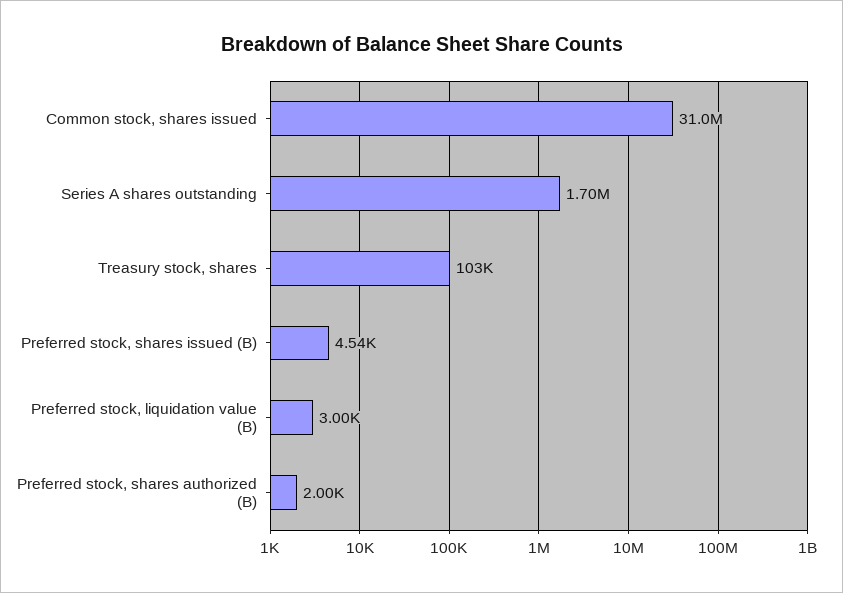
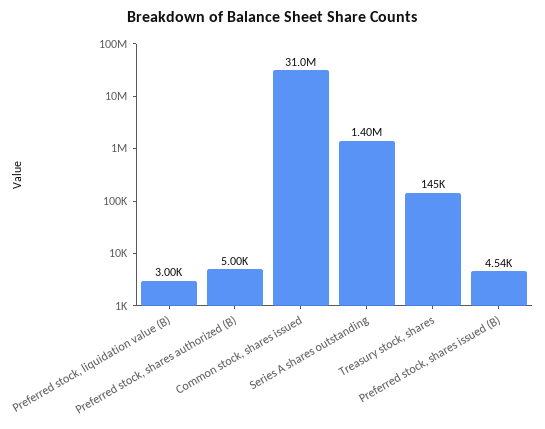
  {
    "Common stock, shares issued": 31000000,
-   "Series A shares outstanding": 1700000,
+   "Series A shares outstanding": 1400000,
-   "Treasury stock, shares": 103000,
+   "Treasury stock, shares": 145000,
    "Preferred stock, shares issued (B)": 4540,
    "Preferred stock, liquidation value (B)": 3000,
-   "Preferred stock, shares authorized (B)": 2000
+   "Preferred stock, shares authorized (B)": 5000
  }

